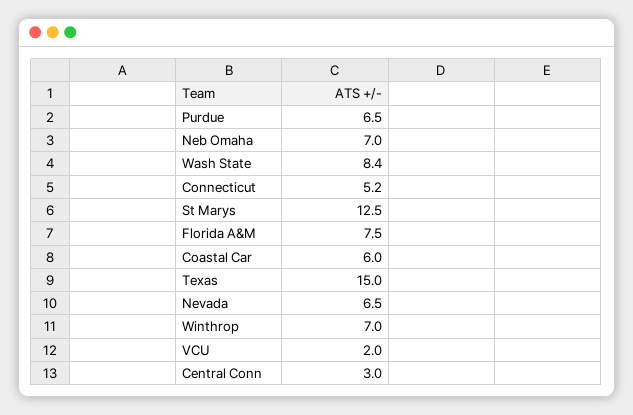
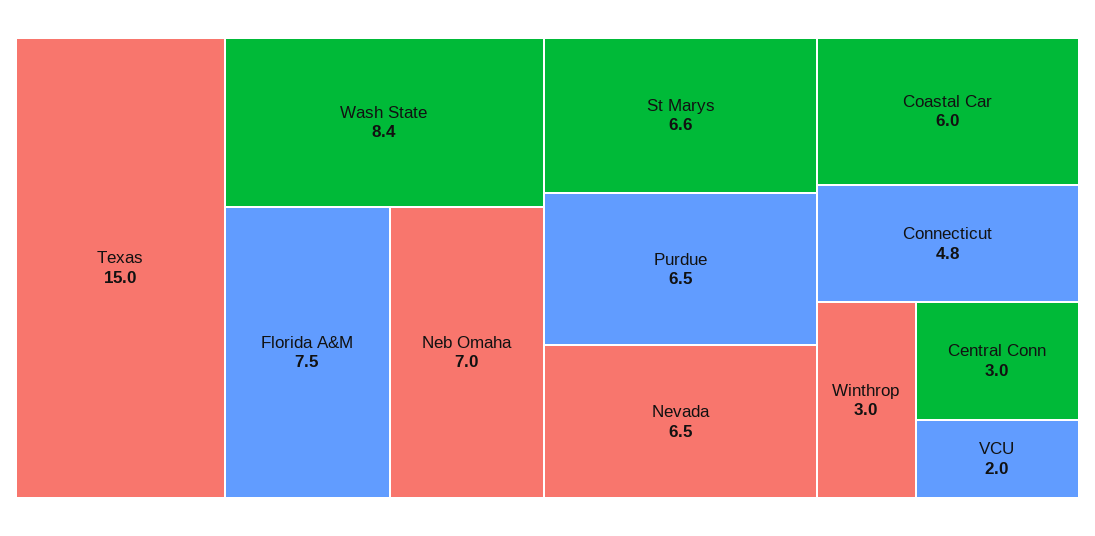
  {
    "Purdue": 6.5,
    "Neb Omaha": 7,
    "Wash State": 8.4,
-   "Connecticut": 5.2,
+   "Connecticut": 4.8,
-   "St Marys": 12.5,
+   "St Marys": 6.6,
    "Florida A&M": 7.5,
    "Coastal Car": 6,
    "Texas": 15,
    "Nevada": 6.5,
-   "Winthrop": 7,
+   "Winthrop": 3,
    "VCU": 2,
    "Central Conn": 3
  }

